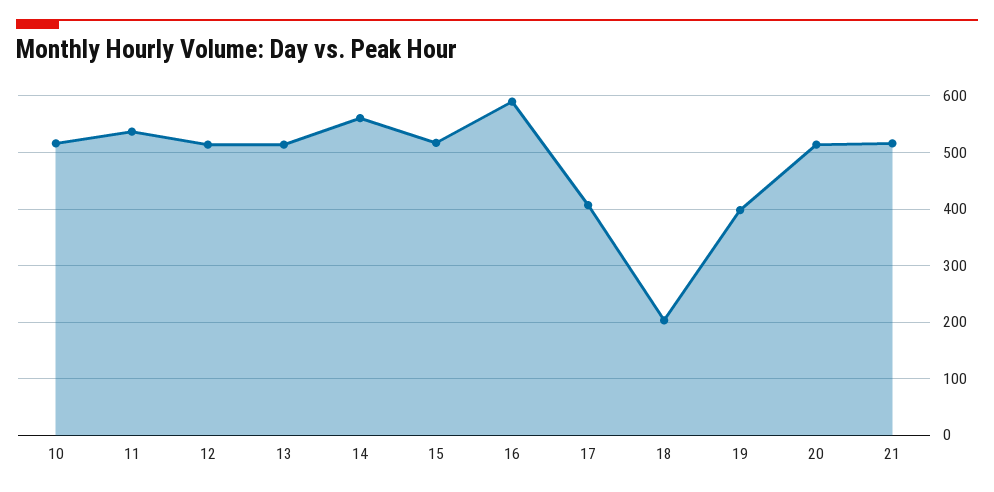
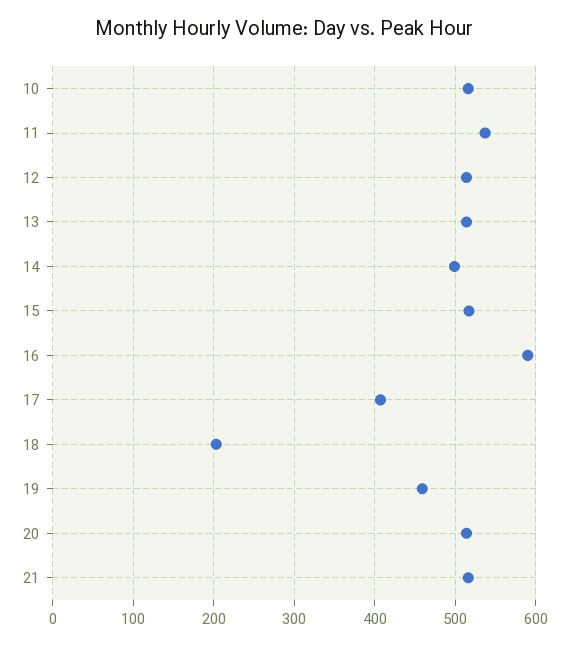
  {
    "10": 520,
    "11": 540,
    "12": 510,
    "13": 510,
-   "14": 560,
+   "14": 500,
    "15": 520,
    "16": 590,
    "17": 410,
    "18": 200,
-   "19": 400,
+   "19": 460,
    "20": 510,
    "21": 520
  }

